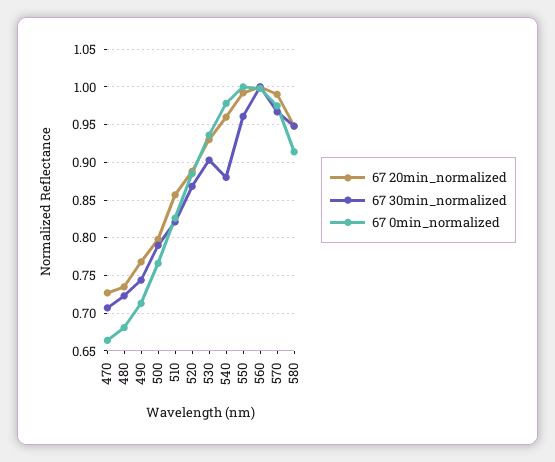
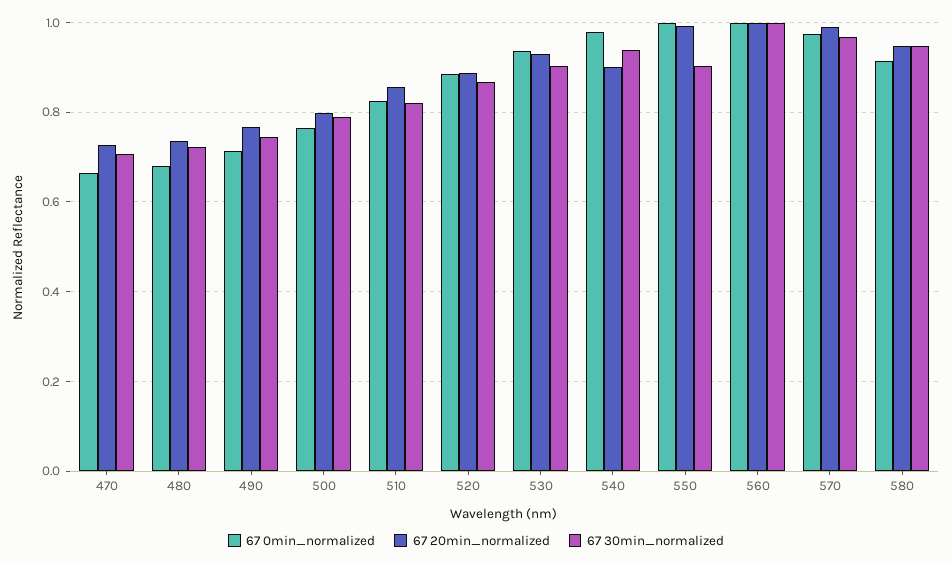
  {
    "67 20min_normalized": {
      "470": 0.73,
      "480": 0.74,
      "490": 0.77,
      "500": 0.8,
      "510": 0.86,
      "520": 0.89,
      "530": 0.93,
-     "540": 0.96,
+     "540": 0.9,
      "550": 0.99,
      "560": 1,
      "570": 0.99,
      "580": 0.95
    },
    "67 30min_normalized": {
      "470": 0.71,
      "480": 0.72,
      "490": 0.74,
      "500": 0.79,
      "510": 0.82,
      "520": 0.87,
      "530": 0.9,
-     "540": 0.88,
+     "540": 0.94,
-     "550": 0.96,
+     "550": 0.9,
      "560": 1,
      "570": 0.97,
      "580": 0.95
    },
    "67 0min_normalized": {
      "470": 0.66,
      "480": 0.68,
      "490": 0.71,
      "500": 0.77,
      "510": 0.83,
      "520": 0.89,
      "530": 0.94,
      "540": 0.98,
      "550": 1,
      "560": 1,
      "570": 0.98,
      "580": 0.91
    }
  }

